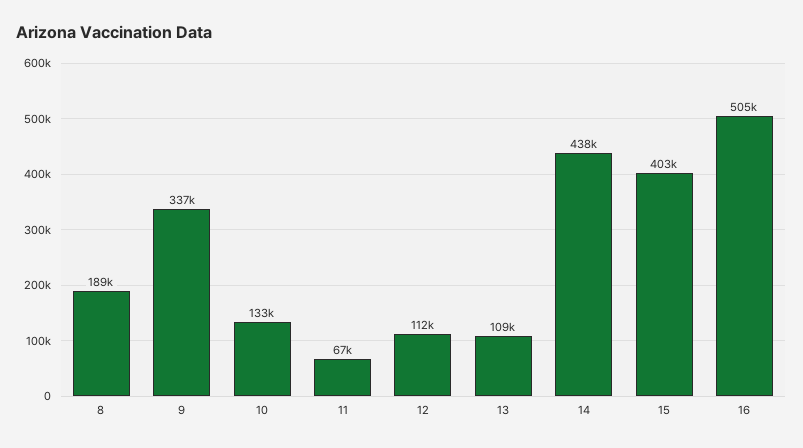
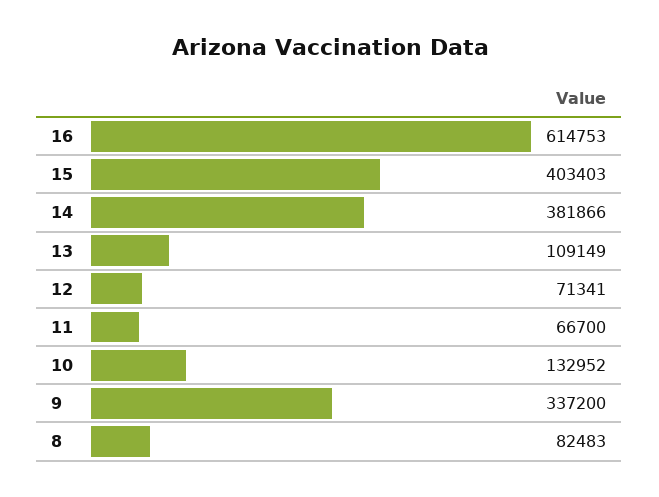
  {
-   "8": 189000,
+   "8": 82483,
    "9": 337200,
    "10": 132952,
    "11": 66700,
-   "12": 112000,
+   "12": 71341,
    "13": 109149,
-   "14": 438000,
+   "14": 381866,
    "15": 403403,
-   "16": 505000
+   "16": 614753
  }

